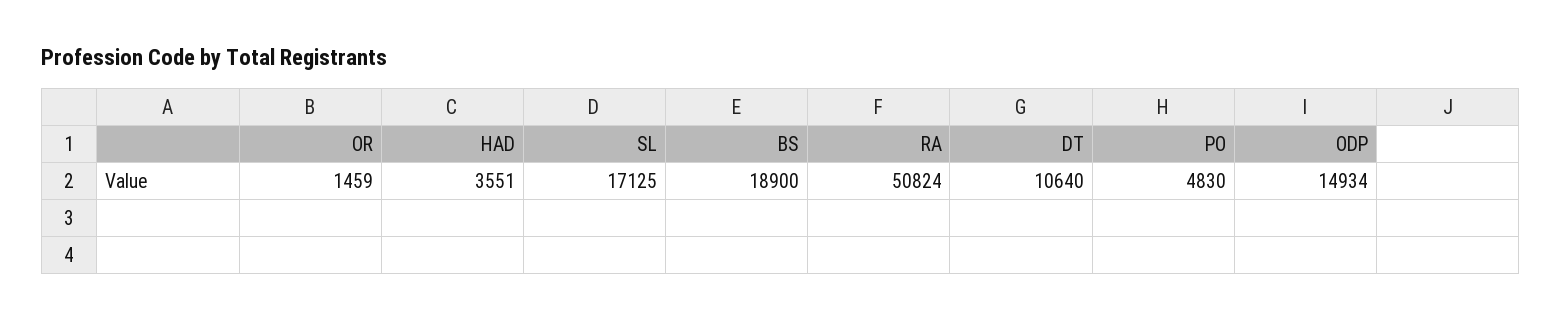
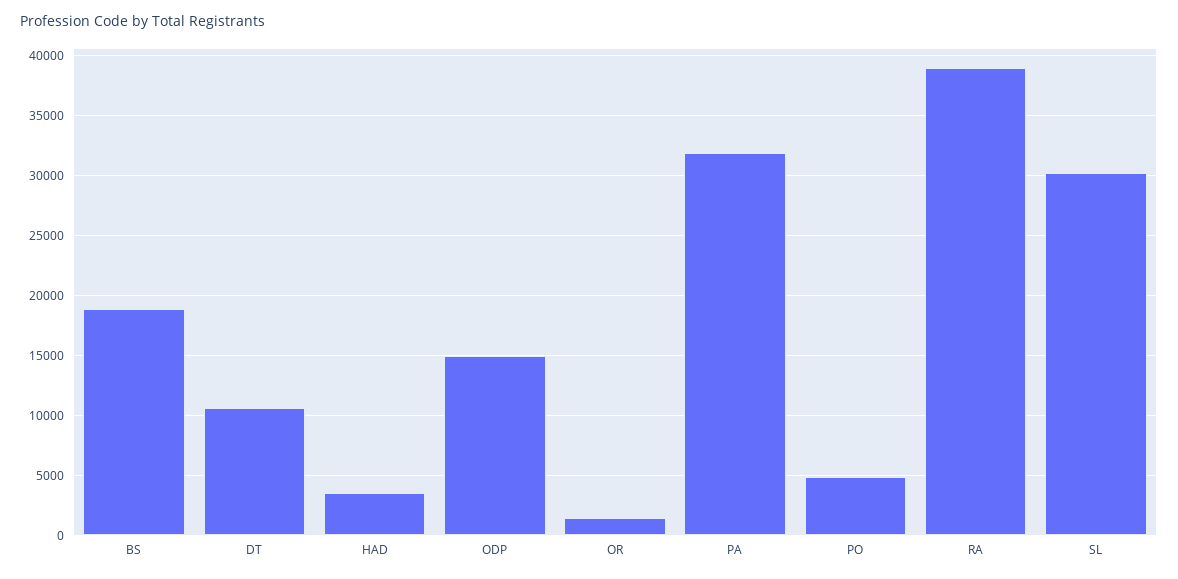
  {
    "OR": 1459,
    "HAD": 3551,
-   "SL": 17125,
+   "SL": 30000,
    "BS": 18900,
-   "RA": 50824,
+   "RA": 39000,
    "DT": 10640,
    "PO": 4830,
-   "ODP": 14934
+   "ODP": 14934,
+   "PA": 32000
  }

